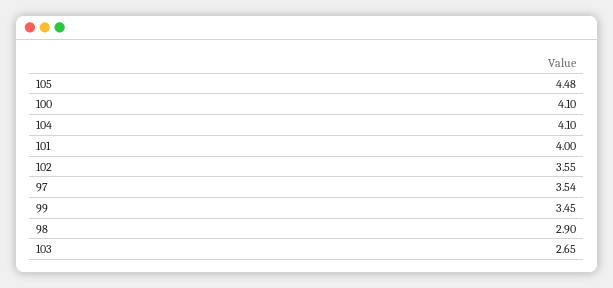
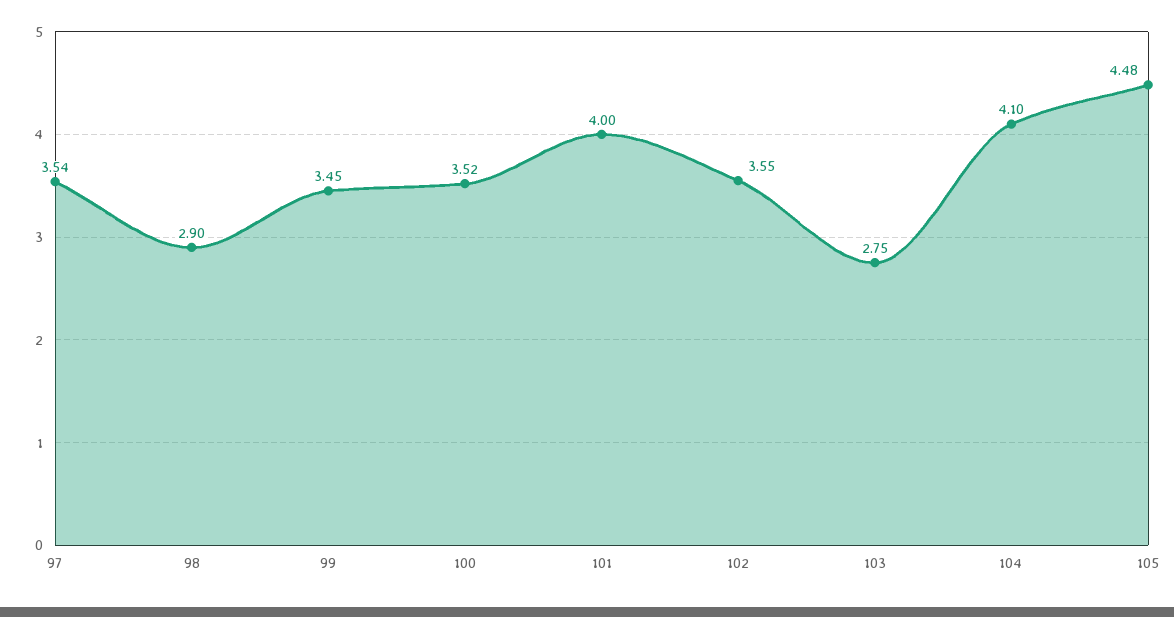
  {
    "105": 4.48,
-   "100": 4.1,
+   "100": 3.52,
    "104": 4.1,
    "101": 4,
    "102": 3.55,
    "97": 3.54,
    "99": 3.45,
    "98": 2.9,
-   "103": 2.65
+   "103": 2.75
  }

